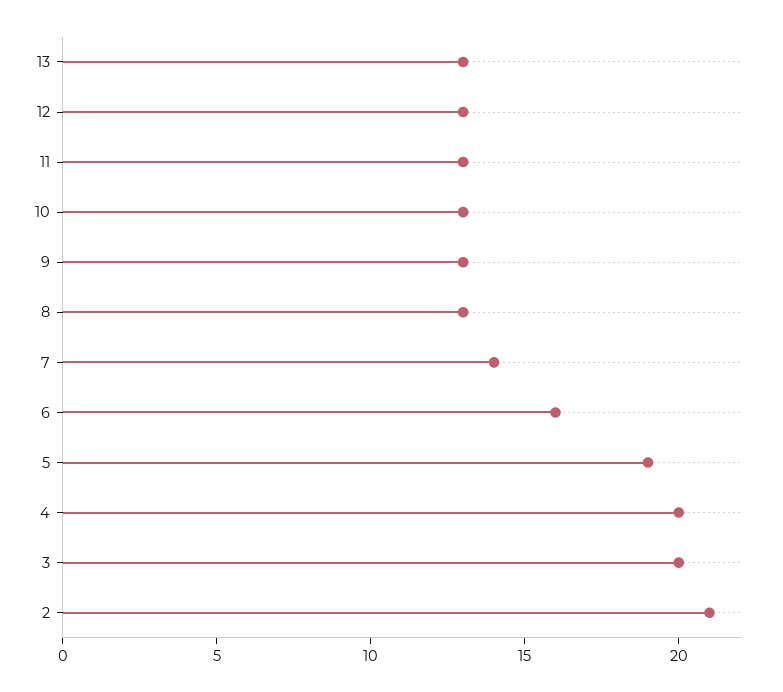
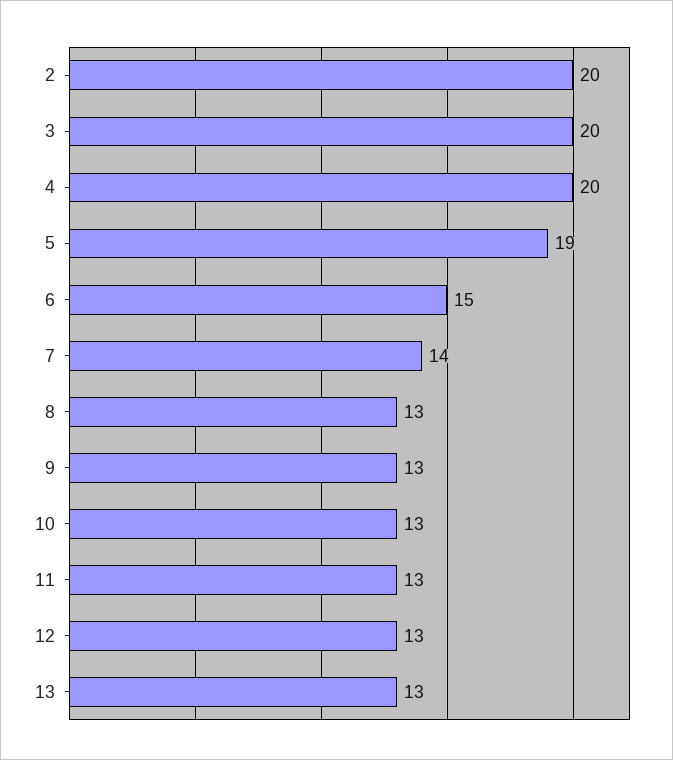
  {
    "13": 13,
    "12": 13,
    "11": 13,
    "10": 13,
    "9": 13,
    "8": 13,
    "7": 14,
-   "6": 16,
+   "6": 15,
    "5": 19,
    "4": 20,
    "3": 20,
-   "2": 21
+   "2": 20
  }

